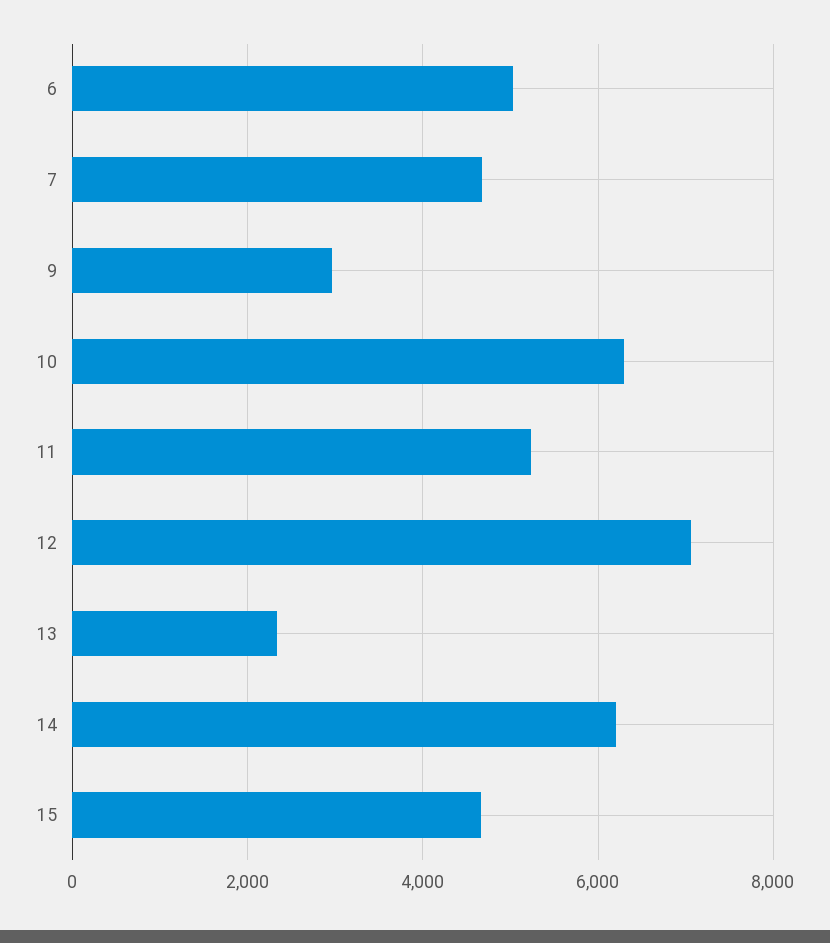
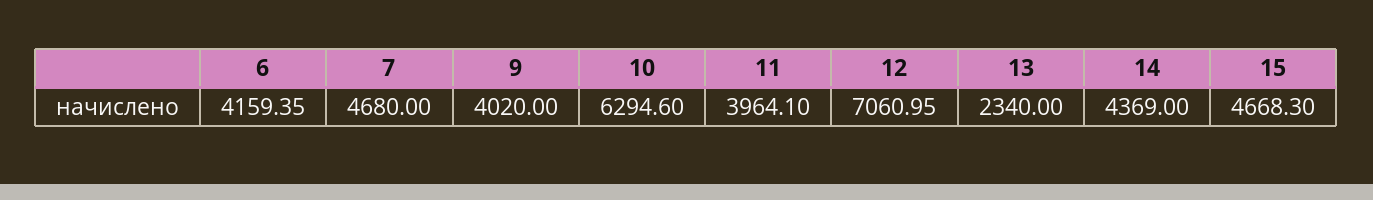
  {
-   "6": 5000,
+   "6": 4159.35,
    "7": 4680,
-   "9": 3000,
+   "9": 4020,
    "10": 6294.6,
-   "11": 5200,
+   "11": 3964.1,
    "12": 7060.95,
    "13": 2340,
-   "14": 6200,
+   "14": 4369,
    "15": 4668.3
  }

